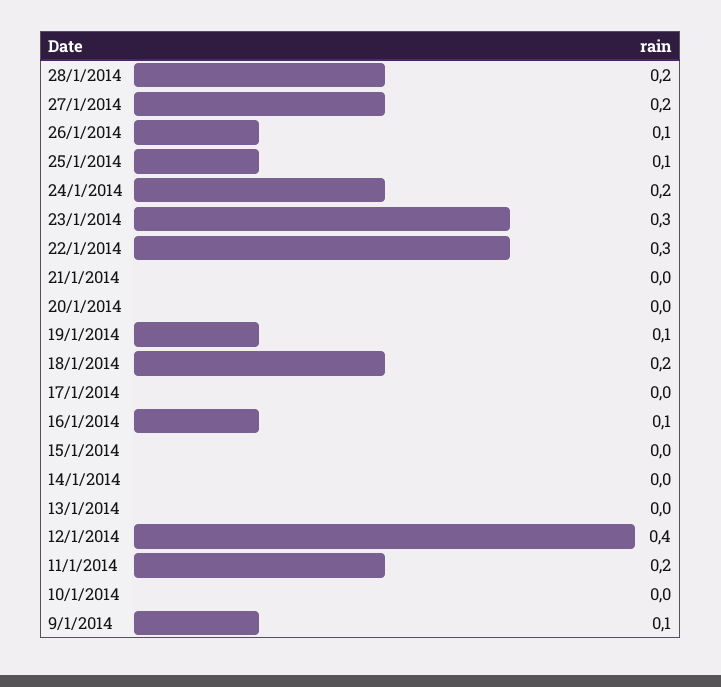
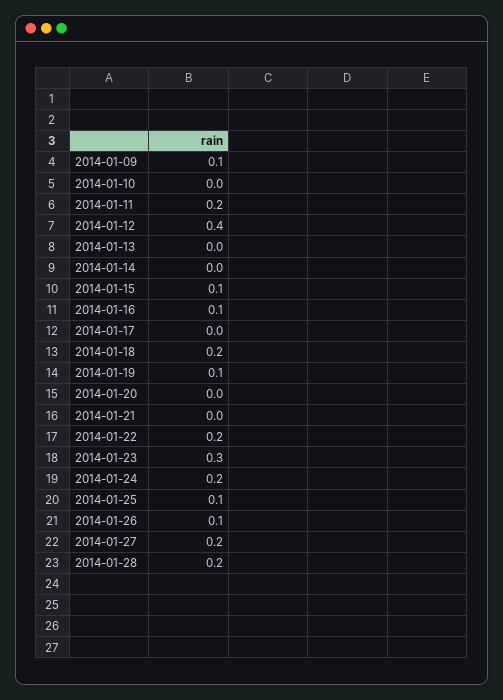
  {
    "28/1/2014": 0.2,
    "27/1/2014": 0.2,
    "26/1/2014": 0.1,
    "25/1/2014": 0.1,
    "24/1/2014": 0.2,
    "23/1/2014": 0.3,
-   "22/1/2014": 0.3,
+   "22/1/2014": 0.2,
    "21/1/2014": 0,
    "20/1/2014": 0,
    "19/1/2014": 0.1,
    "18/1/2014": 0.2,
    "17/1/2014": 0,
    "16/1/2014": 0.1,
-   "15/1/2014": 0,
+   "15/1/2014": 0.1,
    "14/1/2014": 0,
    "13/1/2014": 0,
    "12/1/2014": 0.4,
    "11/1/2014": 0.2,
    "10/1/2014": 0,
    "9/1/2014": 0.1
  }

